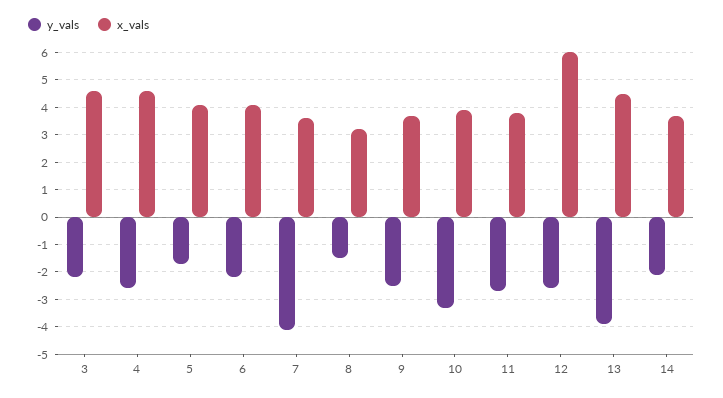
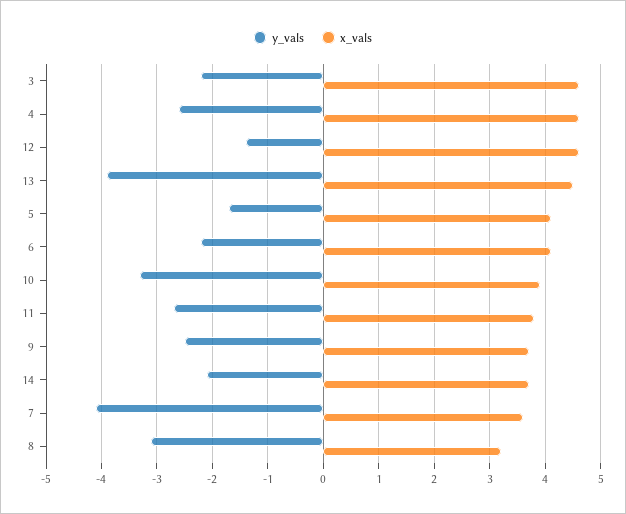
  {
    "y_vals": {
      "3": -2,
      "4": -2.5,
      "5": -1.5,
      "6": -2,
      "7": -4,
-     "8": -1.5,
+     "8": -3,
      "9": -2.5,
      "10": -3.5,
      "11": -2.5,
-     "12": -2.5,
+     "12": -1.5,
      "13": -4,
      "14": -2
    },
    "x_vals": {
      "3": 4.5,
      "4": 4.5,
      "5": 4,
      "6": 4,
      "7": 3.5,
      "8": 3,
      "9": 3.5,
      "10": 4,
      "11": 4,
-     "12": 6,
+     "12": 4.5,
      "13": 4.5,
      "14": 3.5
    }
  }

